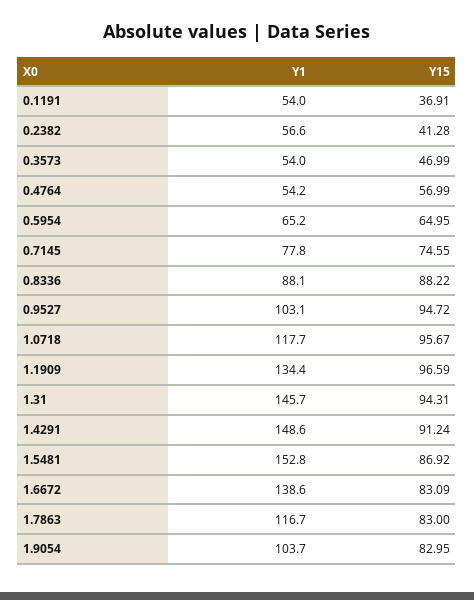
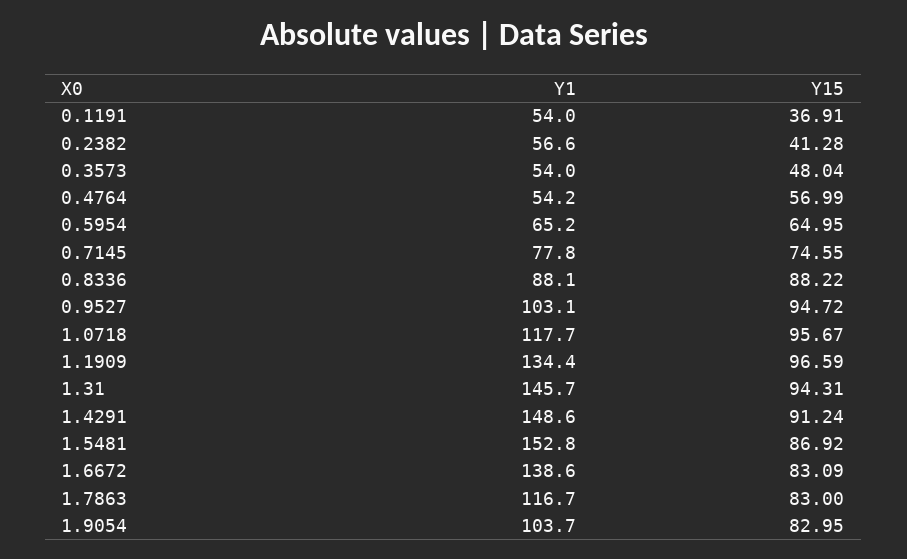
  {
    "Y1": {
      "0.1191": 54,
      "0.2382": 56.6,
      "0.3573": 54,
      "0.4764": 54.2,
      "0.5954": 65.2,
      "0.7145": 77.8,
      "0.8336": 88.1,
      "0.9527": 103.1,
      "1.0718": 117.7,
      "1.1909": 134.4,
      "1.31": 145.7,
      "1.4291": 148.6,
      "1.5481": 152.8,
      "1.6672": 138.6,
      "1.7863": 116.7,
      "1.9054": 103.7
    },
    "Y15": {
      "0.1191": 36.91,
      "0.2382": 41.28,
-     "0.3573": 46.99,
+     "0.3573": 48.04,
      "0.4764": 56.99,
      "0.5954": 64.95,
      "0.7145": 74.55,
      "0.8336": 88.22,
      "0.9527": 94.72,
      "1.0718": 95.67,
      "1.1909": 96.59,
      "1.31": 94.31,
      "1.4291": 91.24,
      "1.5481": 86.92,
      "1.6672": 83.09,
      "1.7863": 83,
      "1.9054": 82.95
    }
  }

